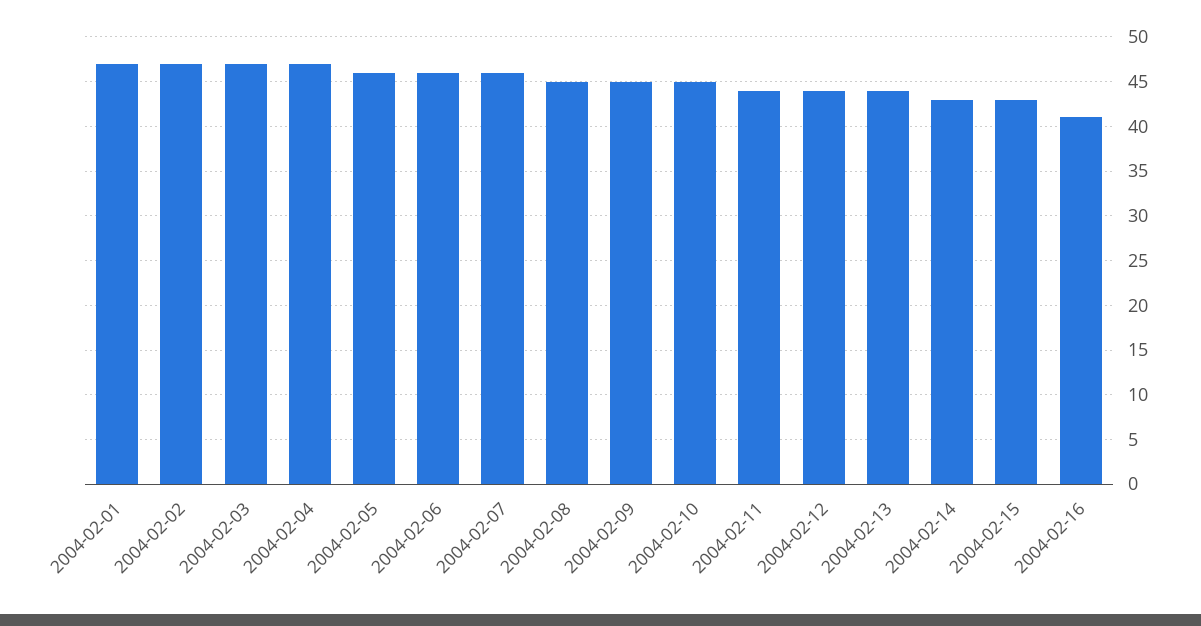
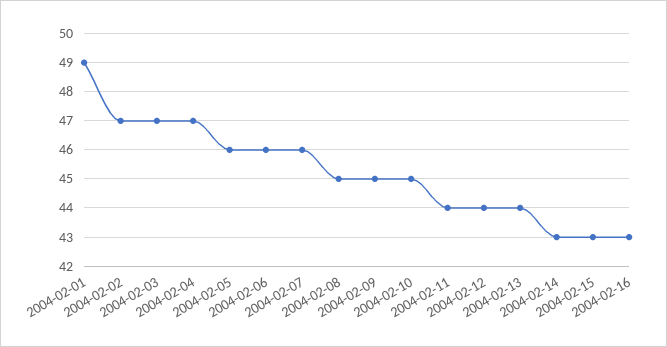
  {
-   "2004-02-01": 47,
+   "2004-02-01": 49,
    "2004-02-02": 47,
    "2004-02-03": 47,
    "2004-02-04": 47,
    "2004-02-05": 46,
    "2004-02-06": 46,
    "2004-02-07": 46,
    "2004-02-08": 45,
    "2004-02-09": 45,
    "2004-02-10": 45,
    "2004-02-11": 44,
    "2004-02-12": 44,
    "2004-02-13": 44,
    "2004-02-14": 43,
    "2004-02-15": 43,
-   "2004-02-16": 41
+   "2004-02-16": 43
  }

